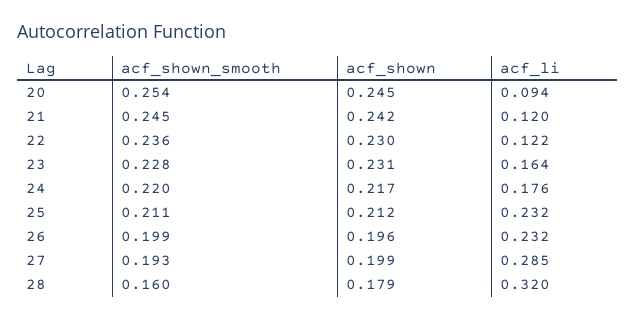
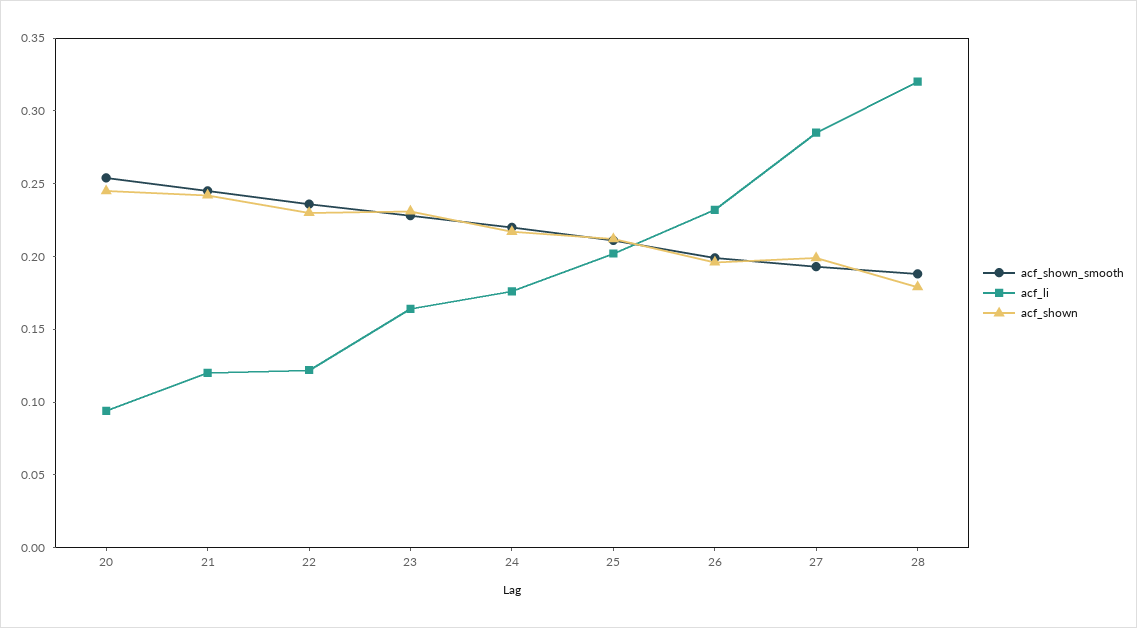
  {
    "acf_shown_smooth": {
      "20": 0.254,
      "21": 0.245,
      "22": 0.236,
      "23": 0.228,
      "24": 0.22,
      "25": 0.211,
      "26": 0.199,
      "27": 0.193,
-     "28": 0.16
+     "28": 0.19
    },
    "acf_shown": {
      "20": 0.245,
      "21": 0.242,
      "22": 0.23,
      "23": 0.231,
      "24": 0.217,
      "25": 0.212,
      "26": 0.196,
      "27": 0.199,
      "28": 0.179
    },
    "acf_li": {
      "20": 0.094,
      "21": 0.12,
      "22": 0.122,
      "23": 0.164,
      "24": 0.176,
-     "25": 0.232,
+     "25": 0.2,
      "26": 0.232,
      "27": 0.285,
      "28": 0.32
    }
  }

